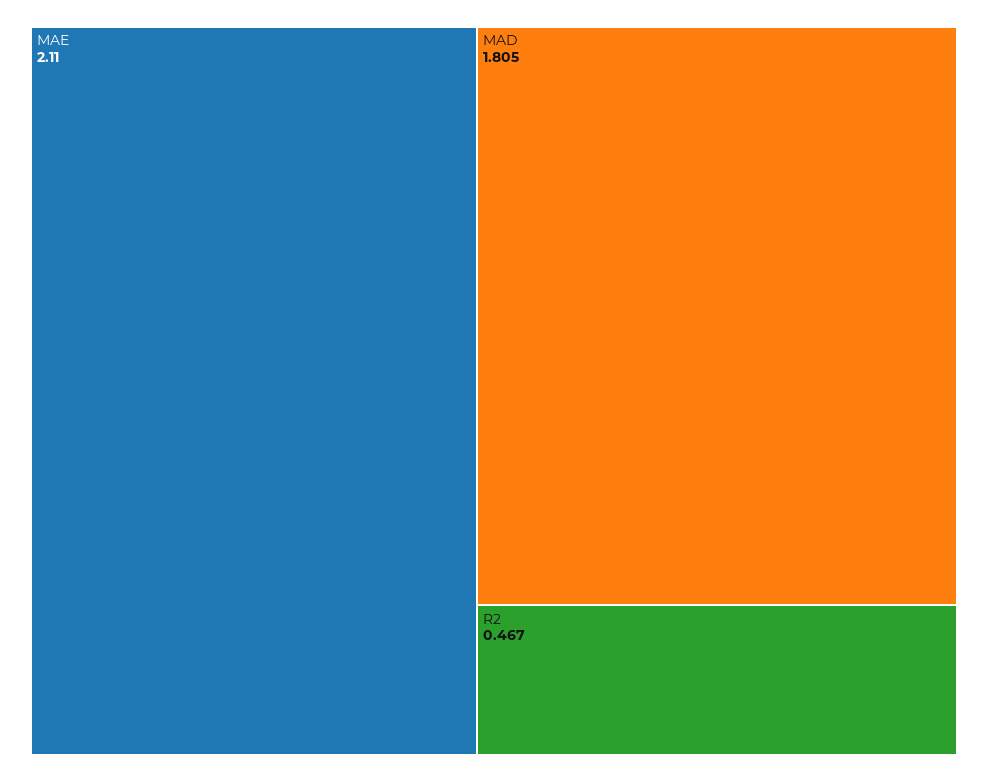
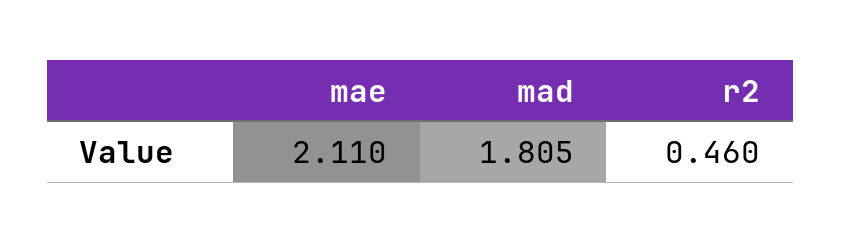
  {
    "MAE": 2.11,
    "MAD": 1.805,
-   "R2": 0.467
+   "R2": 0.46
  }

